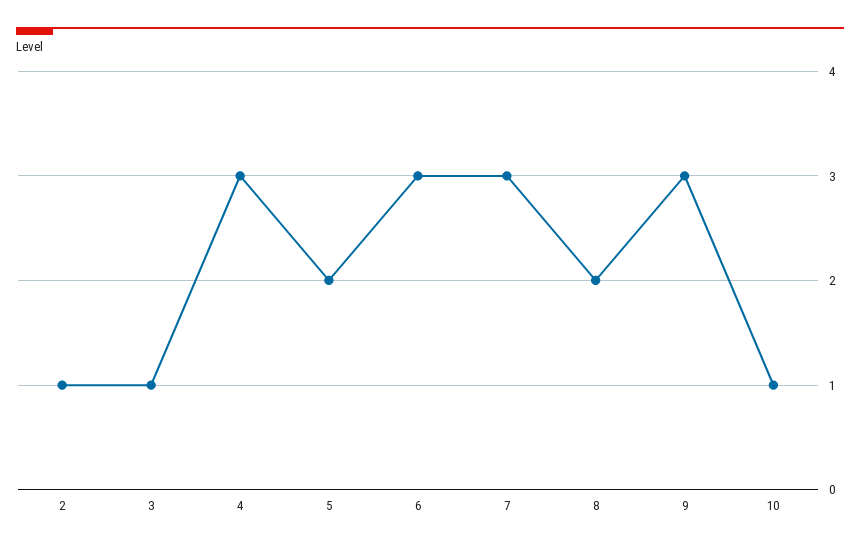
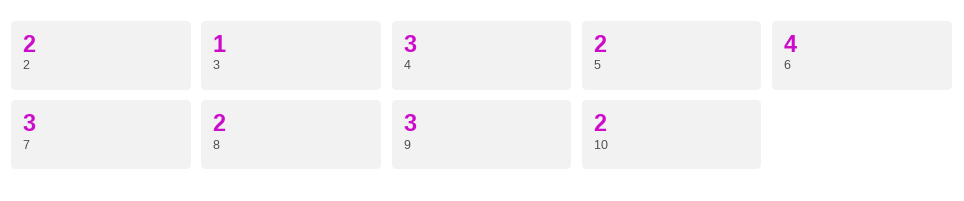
  {
-   "2": 1,
+   "2": 2,
    "3": 1,
    "4": 3,
    "5": 2,
-   "6": 3,
+   "6": 4,
    "7": 3,
    "8": 2,
    "9": 3,
-   "10": 1
+   "10": 2
  }

